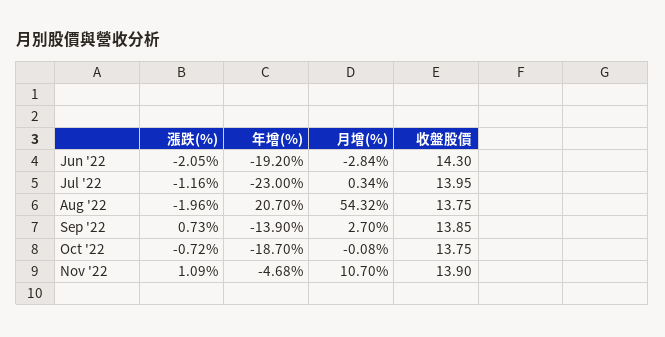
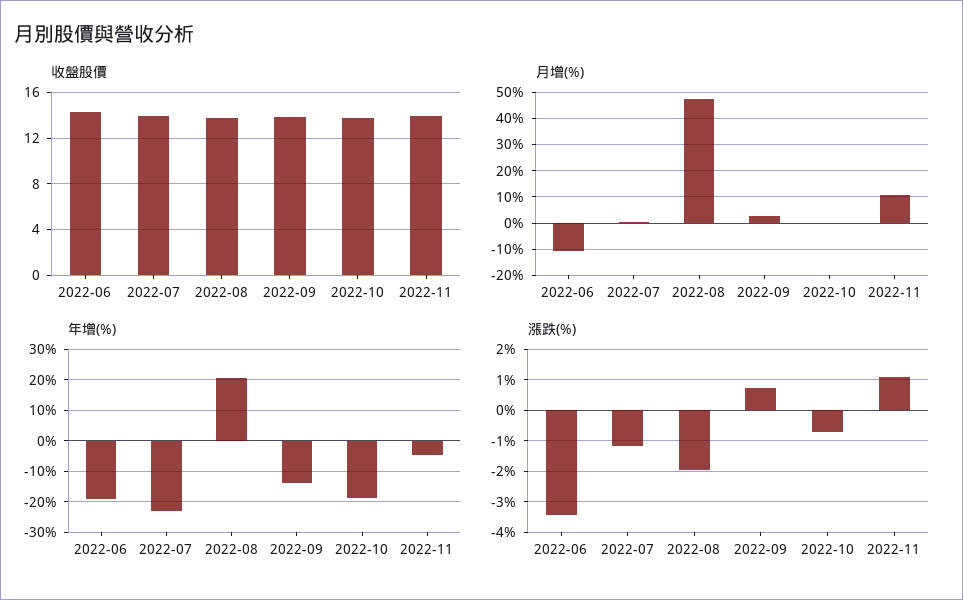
  {
    "漲跌(%)": {
-     "Jun '22": -2.05,
+     "Jun '22": -3.4,
      "Jul '22": -1.16,
      "Aug '22": -1.96,
      "Sep '22": 0.73,
      "Oct '22": -0.72,
      "Nov '22": 1.09
    },
    "年增(%)": {
      "Jun '22": -19.2,
      "Jul '22": -23,
      "Aug '22": 20.7,
      "Sep '22": -13.9,
      "Oct '22": -18.7,
      "Nov '22": -4.68
    },
    "月增(%)": {
-     "Jun '22": -2.84,
+     "Jun '22": -10,
      "Jul '22": 0.34,
-     "Aug '22": 54.32,
+     "Aug '22": 47.5,
      "Sep '22": 2.7,
      "Oct '22": -0.08,
      "Nov '22": 10.7
    },
    "收盤股價": {
      "Jun '22": 14.3,
      "Jul '22": 13.95,
      "Aug '22": 13.75,
      "Sep '22": 13.85,
      "Oct '22": 13.75,
      "Nov '22": 13.9
    }
  }

